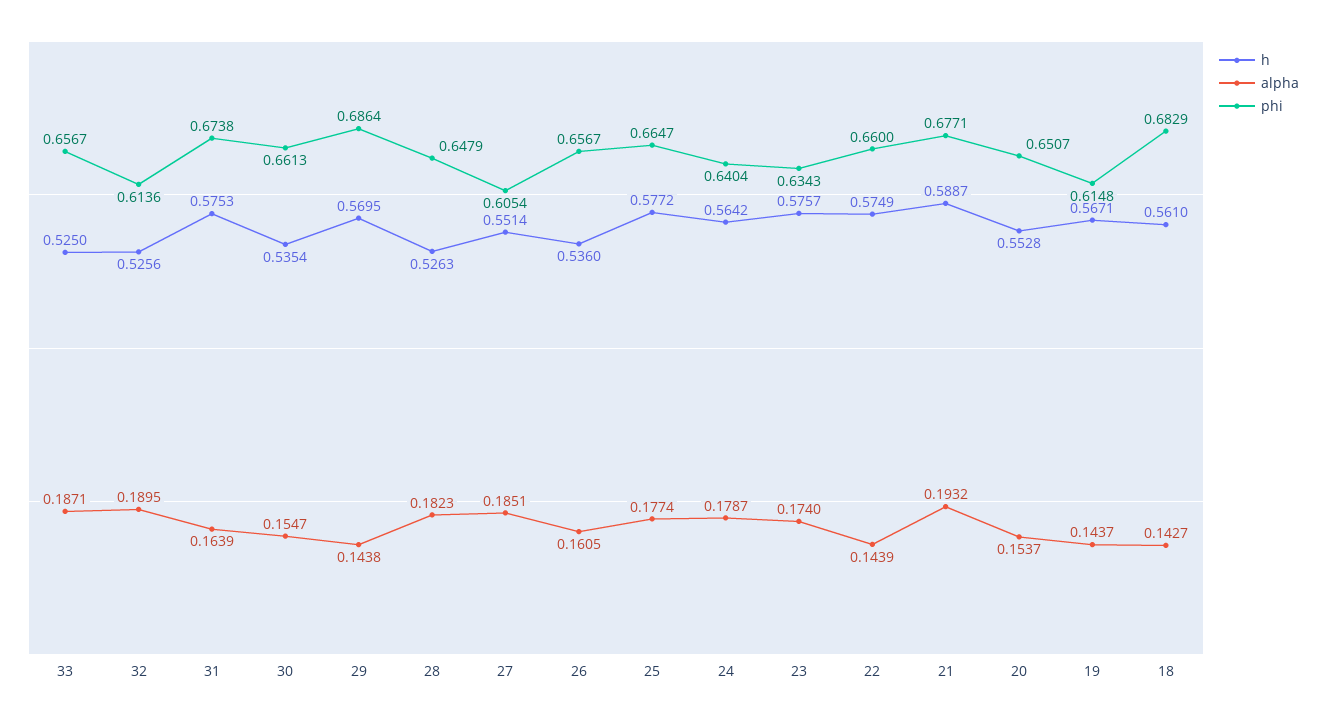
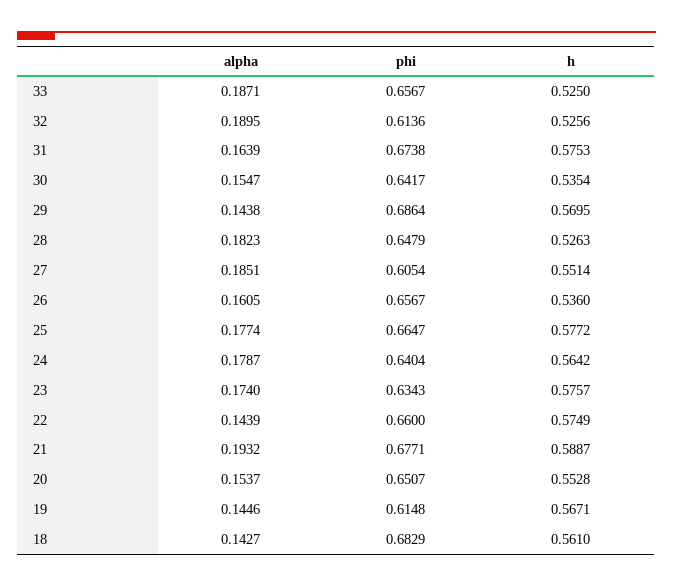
  {
    "h": {
      "33": 0.525,
      "32": 0.5256,
      "31": 0.5753,
      "30": 0.5354,
      "29": 0.5695,
      "28": 0.5263,
      "27": 0.5514,
      "26": 0.536,
      "25": 0.5772,
      "24": 0.5642,
      "23": 0.5757,
      "22": 0.5749,
      "21": 0.5887,
      "20": 0.5528,
      "19": 0.5671,
      "18": 0.561
    },
    "alpha": {
      "33": 0.1871,
      "32": 0.1895,
      "31": 0.1639,
      "30": 0.1547,
      "29": 0.1438,
      "28": 0.1823,
      "27": 0.1851,
      "26": 0.1605,
      "25": 0.1774,
      "24": 0.1787,
      "23": 0.174,
      "22": 0.1439,
      "21": 0.1932,
      "20": 0.1537,
-     "19": 0.1437,
+     "19": 0.1446,
      "18": 0.1427
    },
    "phi": {
      "33": 0.6567,
      "32": 0.6136,
      "31": 0.6738,
-     "30": 0.6613,
+     "30": 0.6417,
      "29": 0.6864,
      "28": 0.6479,
      "27": 0.6054,
      "26": 0.6567,
      "25": 0.6647,
      "24": 0.6404,
      "23": 0.6343,
      "22": 0.66,
      "21": 0.6771,
      "20": 0.6507,
      "19": 0.6148,
      "18": 0.6829
    }
  }

